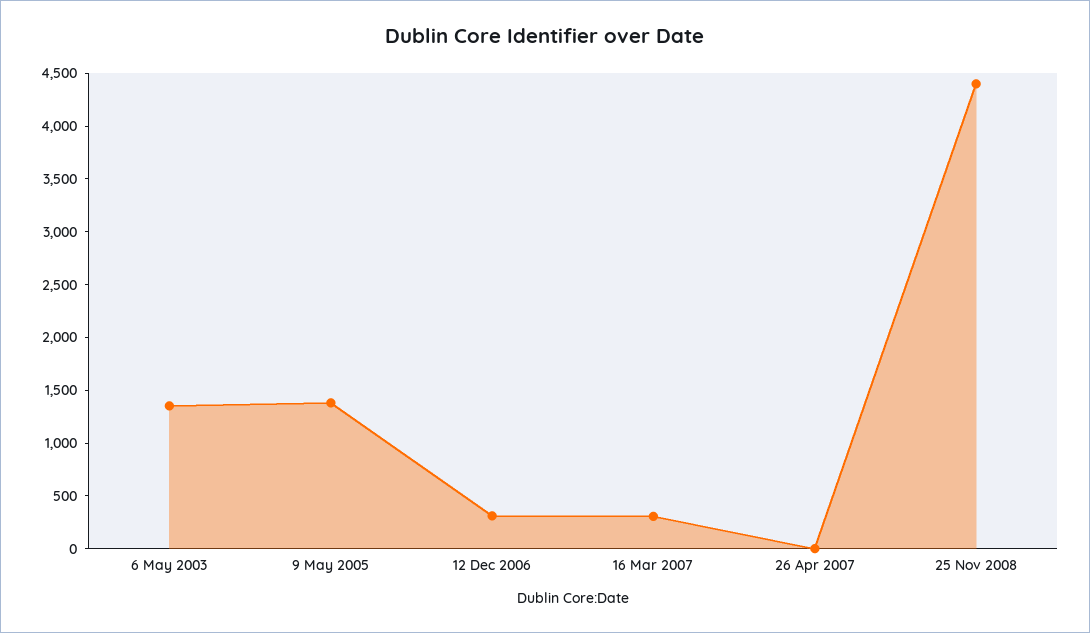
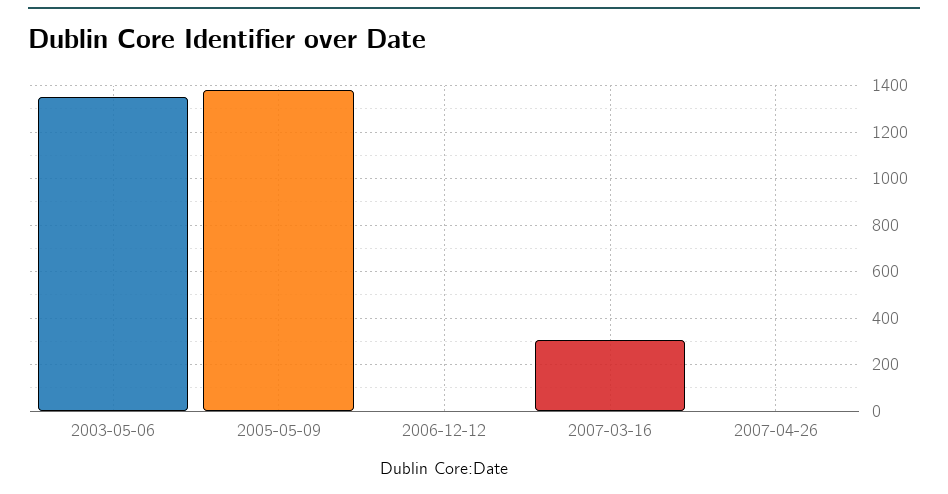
  {
    "6 May 2003": 1350,
    "9 May 2005": 1400,
-   "12 Dec 2006": 300,
+   "12 Dec 2006": 0,
    "16 Mar 2007": 300,
-   "26 Apr 2007": 0,
+   "26 Apr 2007": 0
-   "25 Nov 2008": 4400
  }

